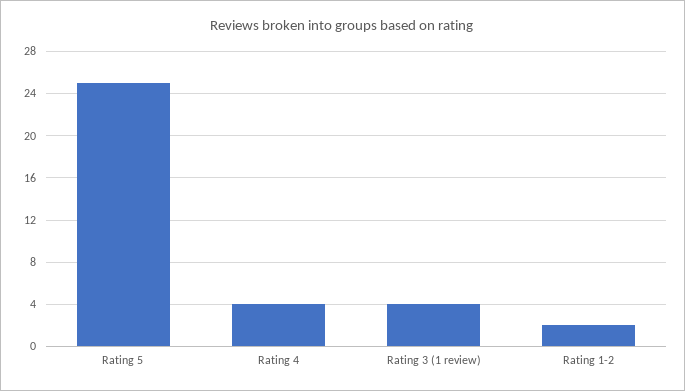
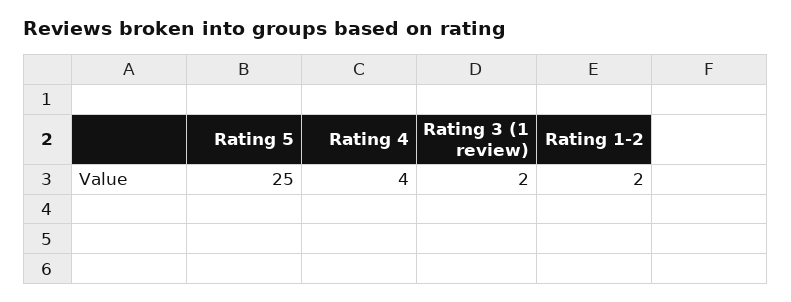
  {
    "Rating 5": 25,
    "Rating 4": 4,
-   "Rating 3 (1 review)": 4,
+   "Rating 3 (1 review)": 2,
    "Rating 1-2": 2
  }

